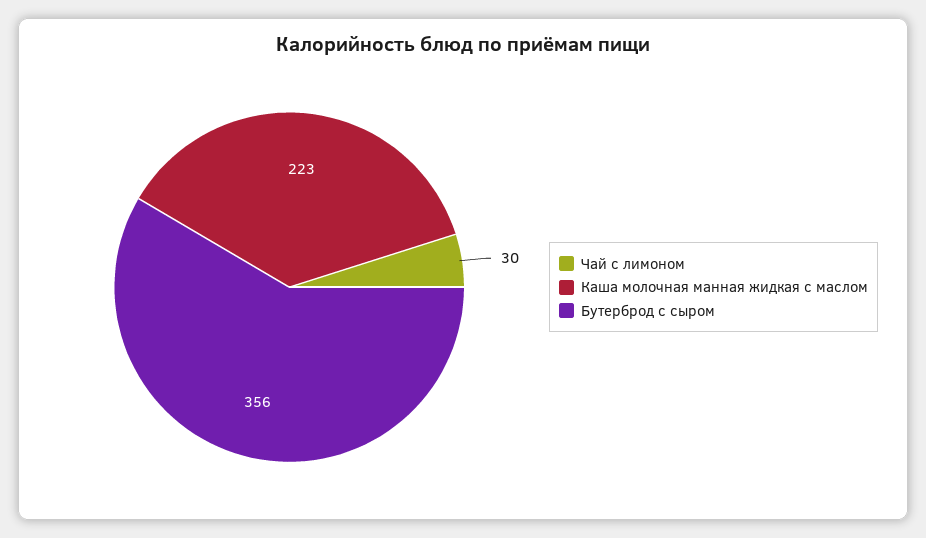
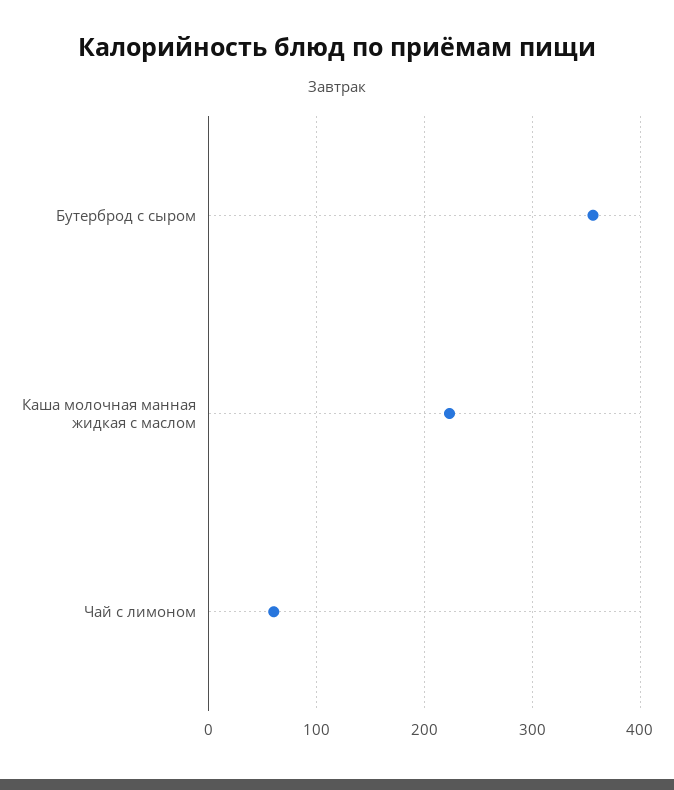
  {
-   "Чай с лимоном": 30,
+   "Чай с лимоном": 60,
    "Каша молочная манная жидкая с маслом": 223,
    "Бутерброд с сыром": 356
  }

